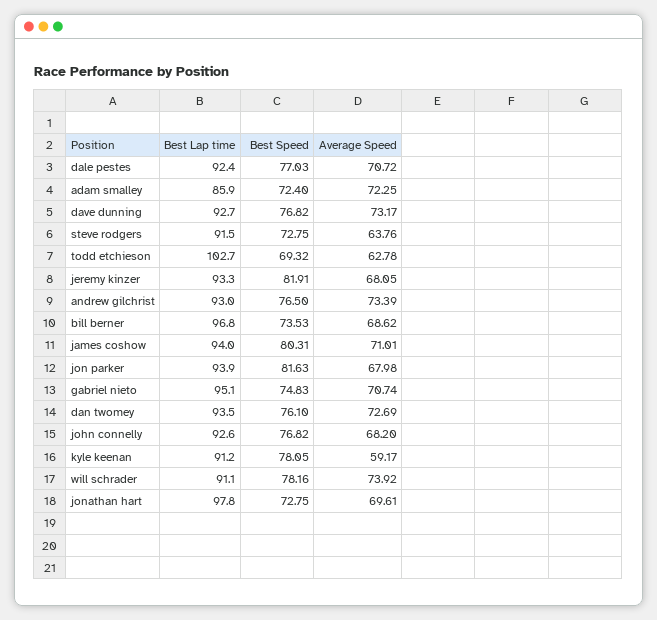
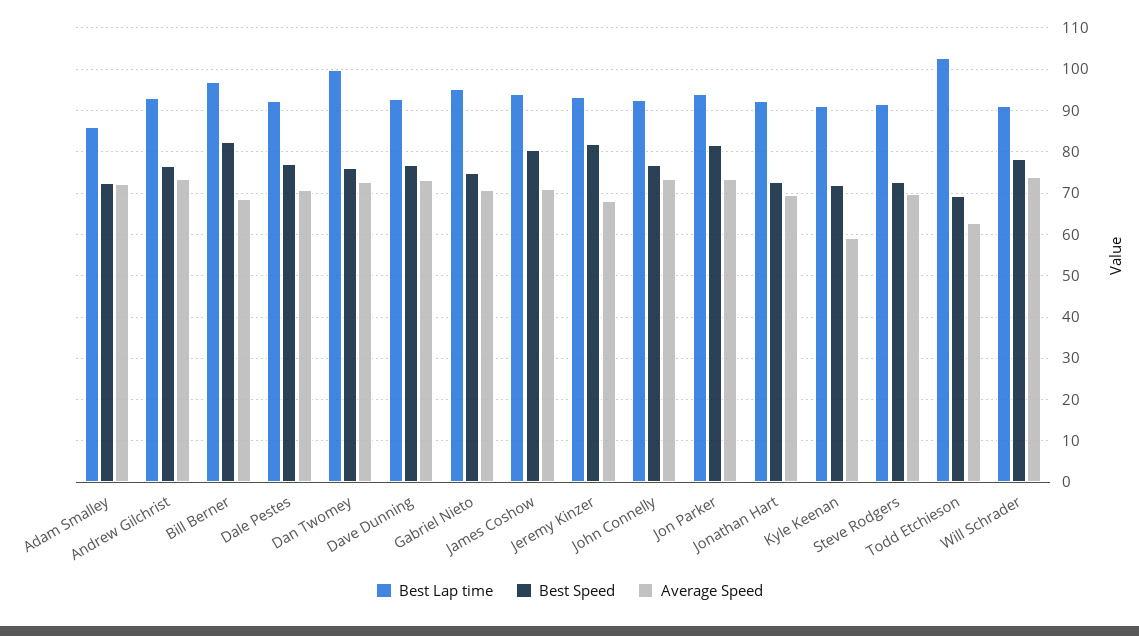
  {
    "Best Lap time": {
      "dale pestes": 92.4,
      "adam smalley": 85.9,
      "dave dunning": 92.7,
      "steve rodgers": 91.5,
      "todd etchieson": 102.7,
      "jeremy kinzer": 93.3,
      "andrew gilchrist": 93,
      "bill berner": 96.8,
      "james coshow": 94,
      "jon parker": 93.9,
      "gabriel nieto": 95.1,
-     "dan twomey": 93.5,
+     "dan twomey": 100,
      "john connelly": 92.6,
      "kyle keenan": 91.2,
      "will schrader": 91.1,
-     "jonathan hart": 97.8
+     "jonathan hart": 92
    },
    "Best Speed": {
      "dale pestes": 77.03,
      "adam smalley": 72.4,
      "dave dunning": 76.82,
      "steve rodgers": 72.75,
      "todd etchieson": 69.32,
      "jeremy kinzer": 81.91,
      "andrew gilchrist": 76.5,
-     "bill berner": 73.53,
+     "bill berner": 82,
      "james coshow": 80.31,
      "jon parker": 81.63,
      "gabriel nieto": 74.83,
      "dan twomey": 76.1,
      "john connelly": 76.82,
-     "kyle keenan": 78.05,
+     "kyle keenan": 72,
      "will schrader": 78.16,
      "jonathan hart": 72.75
    },
    "Average Speed": {
      "dale pestes": 70.72,
      "adam smalley": 72.25,
      "dave dunning": 73.17,
-     "steve rodgers": 63.76,
+     "steve rodgers": 70,
      "todd etchieson": 62.78,
      "jeremy kinzer": 68.05,
      "andrew gilchrist": 73.39,
      "bill berner": 68.62,
      "james coshow": 71.01,
-     "jon parker": 67.98,
+     "jon parker": 74,
      "gabriel nieto": 70.74,
      "dan twomey": 72.69,
-     "john connelly": 68.2,
+     "john connelly": 74,
      "kyle keenan": 59.17,
      "will schrader": 73.92,
      "jonathan hart": 69.61
    }
  }

